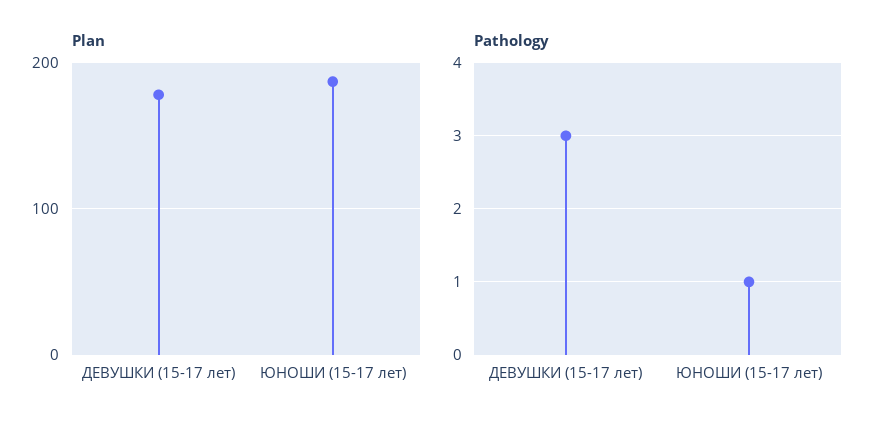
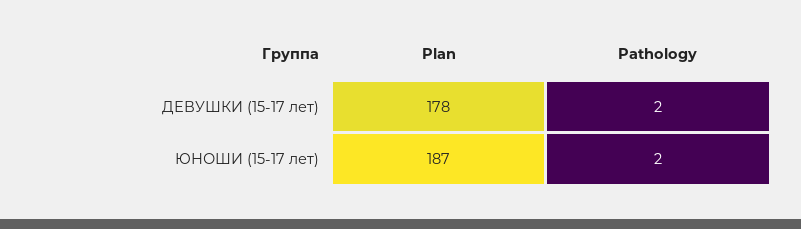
  {
    "Plan": {
      "ДЕВУШКИ (15-17 лет)": 178,
      "ЮНОШИ (15-17 лет)": 187
    },
    "Pathology": {
-     "ДЕВУШКИ (15-17 лет)": 3,
+     "ДЕВУШКИ (15-17 лет)": 2,
-     "ЮНОШИ (15-17 лет)": 1
+     "ЮНОШИ (15-17 лет)": 2
    }
  }

